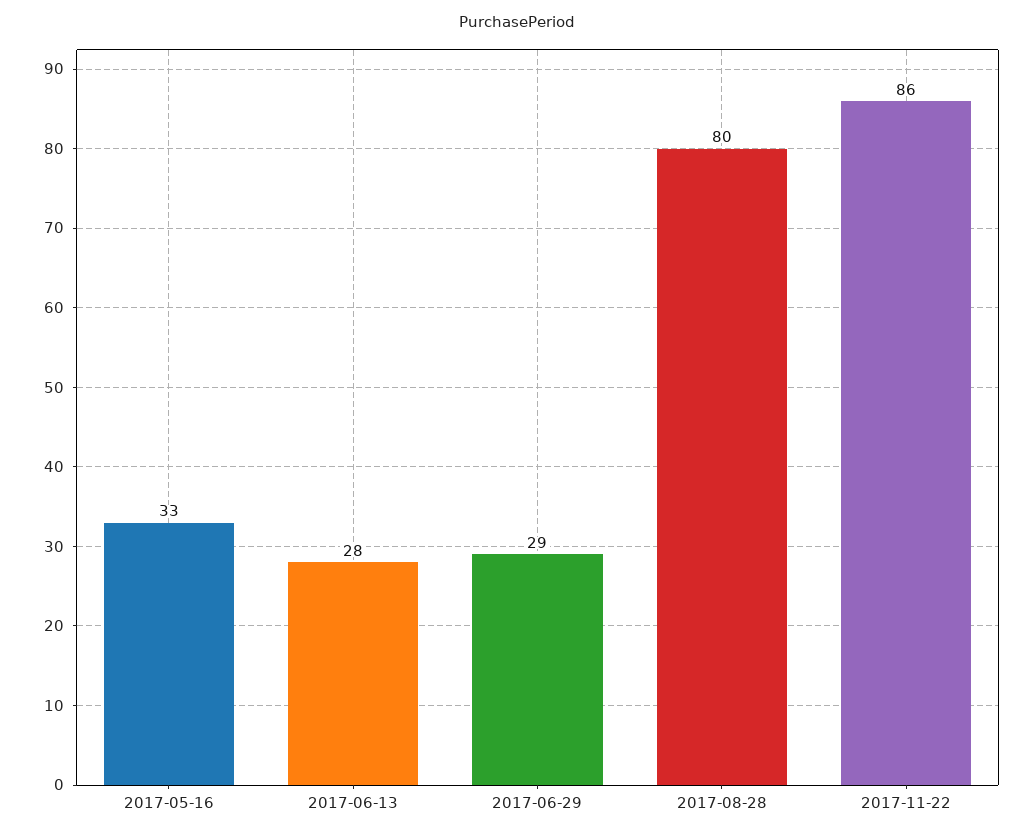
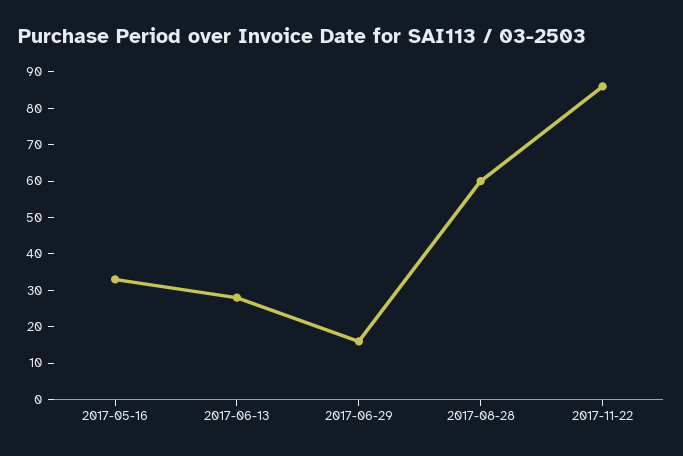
  {
    "2017-05-16": 33,
    "2017-06-13": 28,
-   "2017-06-29": 29,
+   "2017-06-29": 15,
-   "2017-08-28": 80,
+   "2017-08-28": 60,
    "2017-11-22": 86
  }

